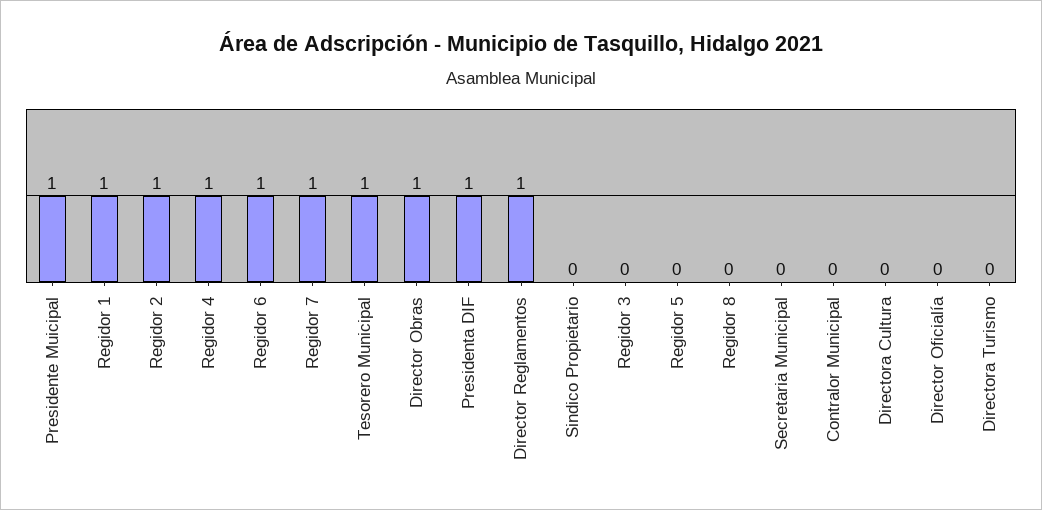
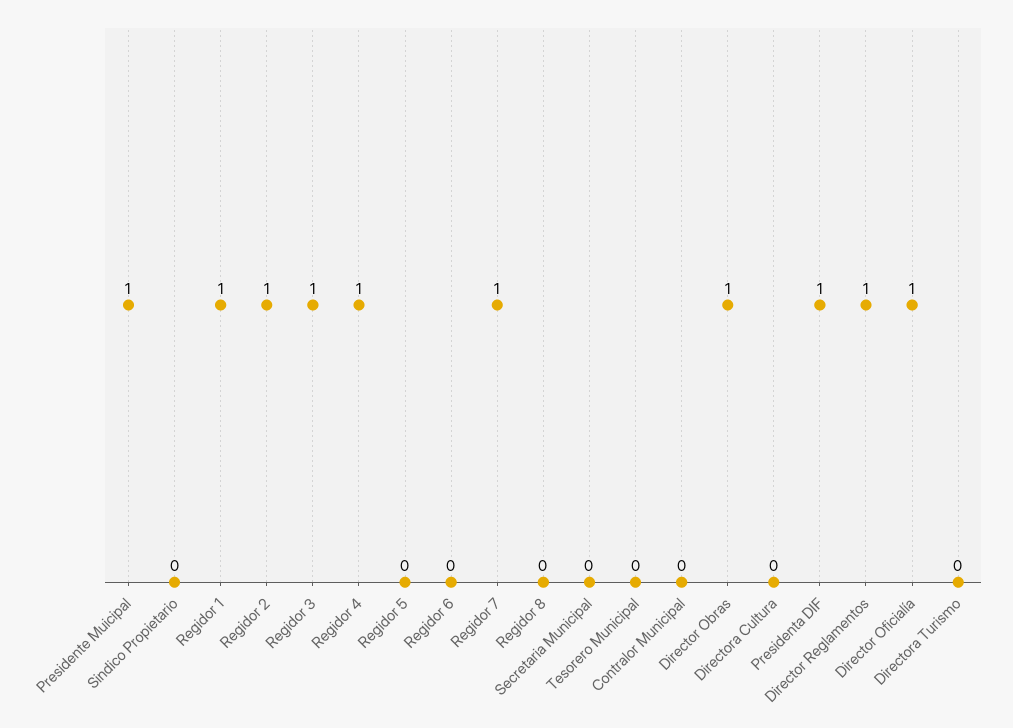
  {
    "Presidente Muicipal": 1,
    "Regidor 1": 1,
    "Regidor 2": 1,
    "Regidor 4": 1,
-   "Regidor 6": 1,
+   "Regidor 6": 0,
    "Regidor 7": 1,
-   "Tesorero Municipal": 1,
+   "Tesorero Municipal": 0,
    "Director Obras": 1,
    "Presidenta DIF": 1,
    "Director Reglamentos": 1,
    "Sindico Propietario": 0,
-   "Regidor 3": 0,
+   "Regidor 3": 1,
    "Regidor 5": 0,
    "Regidor 8": 0,
    "Secretaria Municipal": 0,
    "Contralor Municipal": 0,
    "Directora Cultura": 0,
-   "Director Oficialía": 0,
+   "Director Oficialía": 1,
    "Directora Turismo": 0
  }

